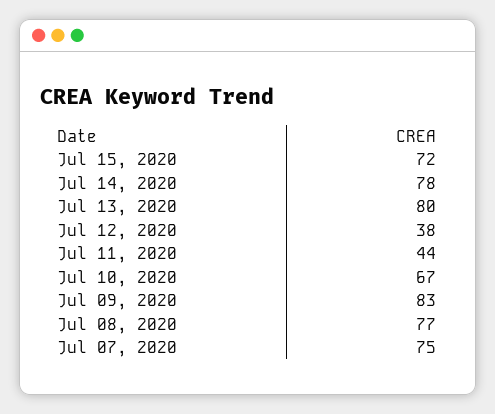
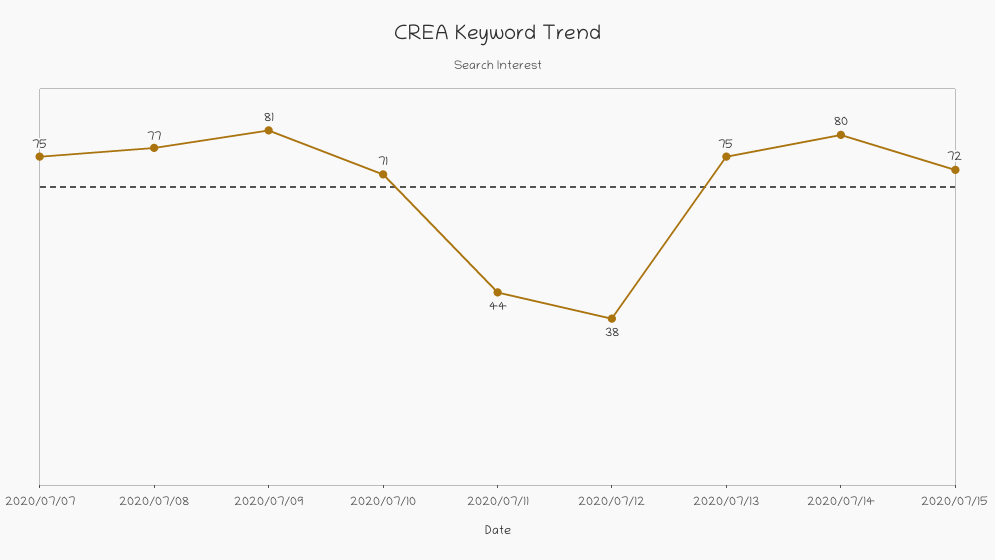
  {
    "Jul 15, 2020": 72,
-   "Jul 14, 2020": 78,
+   "Jul 14, 2020": 80,
-   "Jul 13, 2020": 80,
+   "Jul 13, 2020": 75,
    "Jul 12, 2020": 38,
    "Jul 11, 2020": 44,
-   "Jul 10, 2020": 67,
+   "Jul 10, 2020": 71,
-   "Jul 09, 2020": 83,
+   "Jul 09, 2020": 81,
    "Jul 08, 2020": 77,
    "Jul 07, 2020": 75
  }

